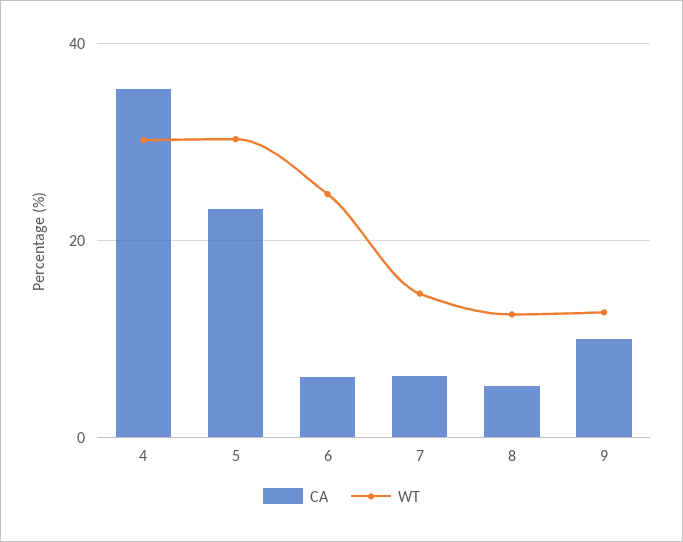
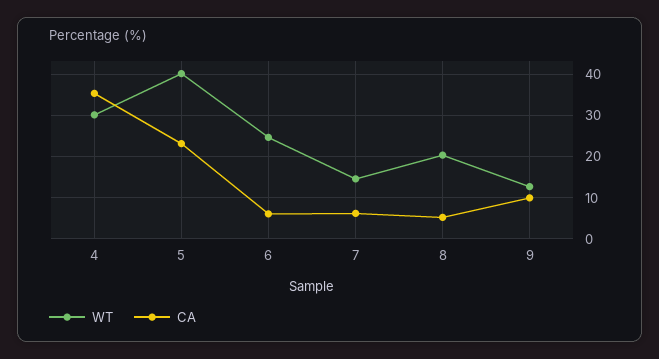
  {
    "CA": {
      "4": 36,
      "5": 24,
      "6": 6,
      "7": 6,
      "8": 6,
      "9": 10
    },
    "WT": {
      "4": 30,
-     "5": 30,
+     "5": 40,
      "6": 24,
      "7": 14,
-     "8": 12,
+     "8": 20,
      "9": 12
    }
  }

